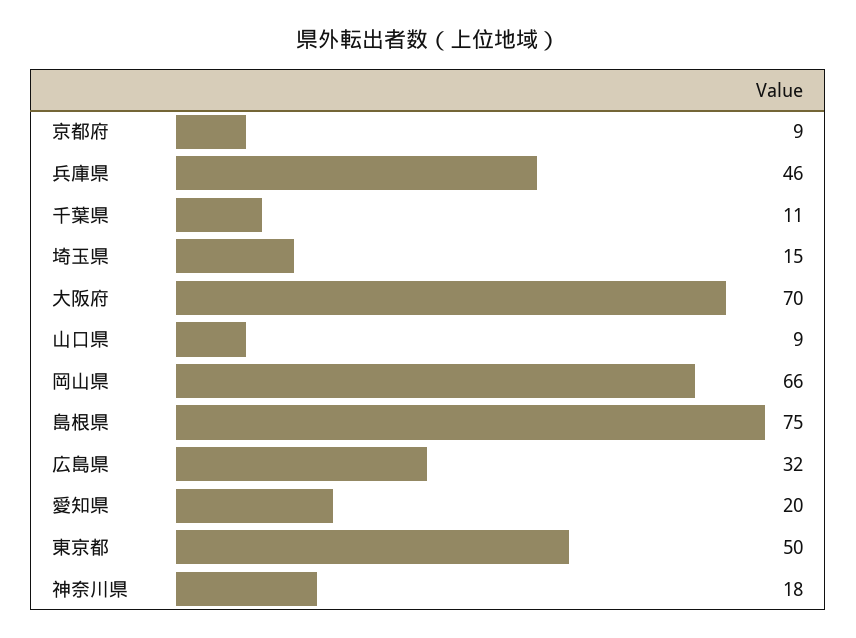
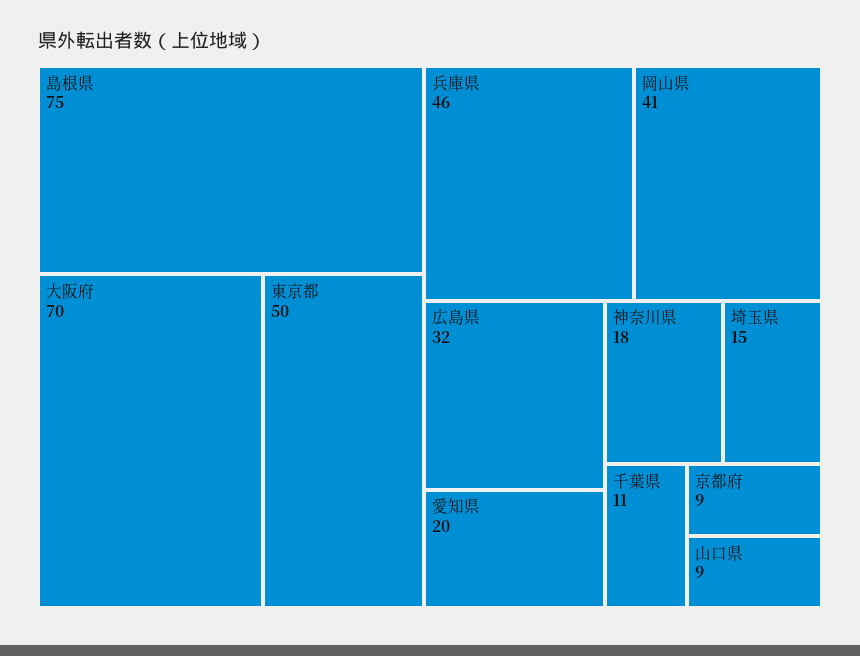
  {
    "京都府": 9,
    "兵庫県": 46,
    "千葉県": 11,
    "埼玉県": 15,
    "大阪府": 70,
    "山口県": 9,
-   "岡山県": 66,
+   "岡山県": 41,
    "島根県": 75,
    "広島県": 32,
    "愛知県": 20,
    "東京都": 50,
    "神奈川県": 18
  }

